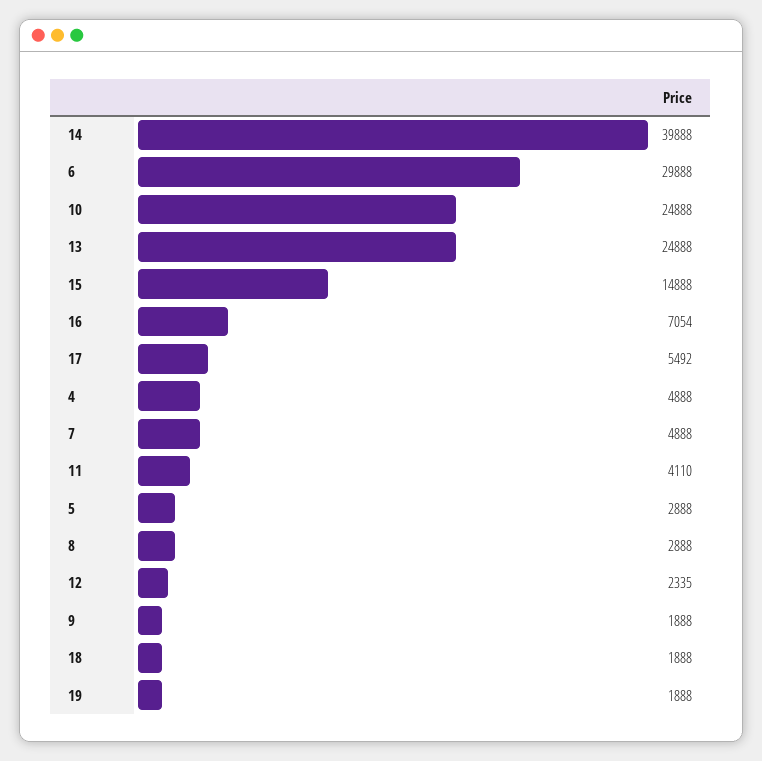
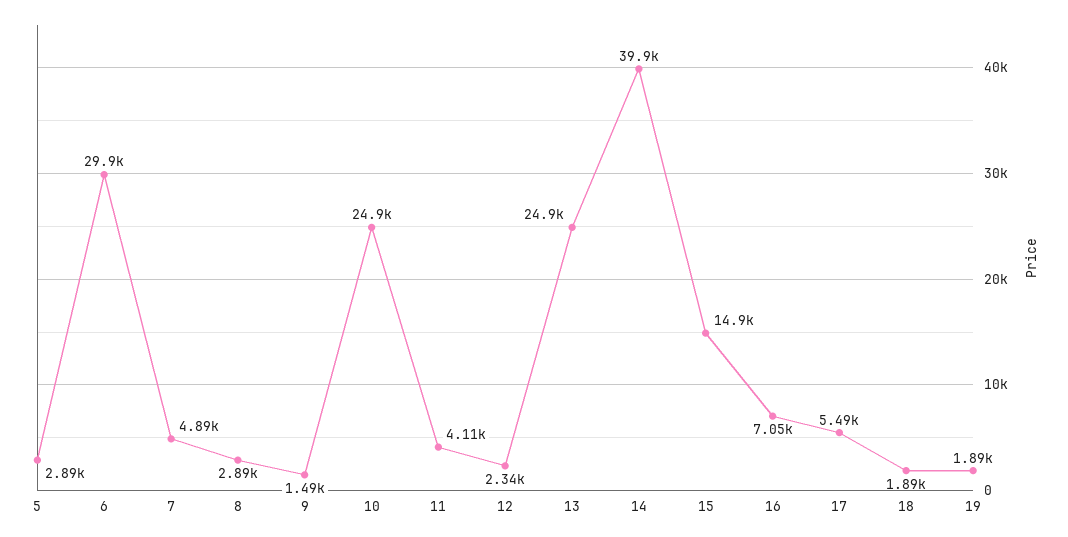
  {
    "14": 39888,
    "6": 29888,
    "10": 24888,
    "13": 24888,
    "15": 14888,
    "16": 7054,
    "17": 5492,
-   "4": 4888,
    "7": 4888,
    "11": 4110,
    "5": 2888,
    "8": 2888,
    "12": 2335,
-   "9": 1888,
+   "9": 1490,
    "18": 1888,
    "19": 1888
  }

